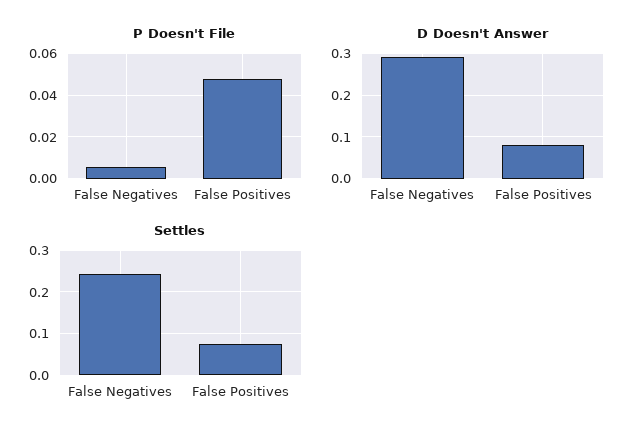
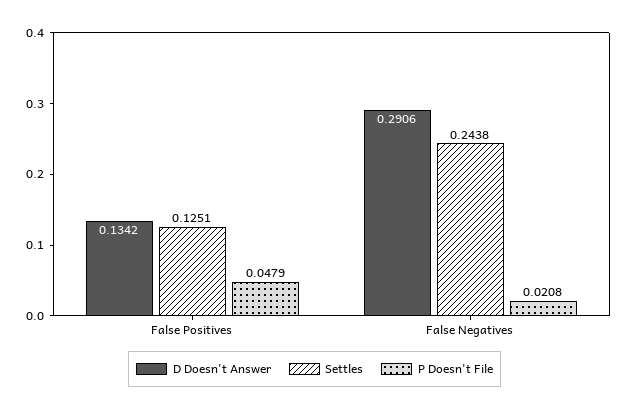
  {
    "P Doesn't File": {
-     "False Negatives": 0.005,
+     "False Negatives": 0.0208,
      "False Positives": 0.0479
    },
    "D Doesn't Answer": {
      "False Negatives": 0.2906,
-     "False Positives": 0.08
+     "False Positives": 0.1342
    },
    "Settles": {
      "False Negatives": 0.2438,
-     "False Positives": 0.08
+     "False Positives": 0.1251
    }
  }

